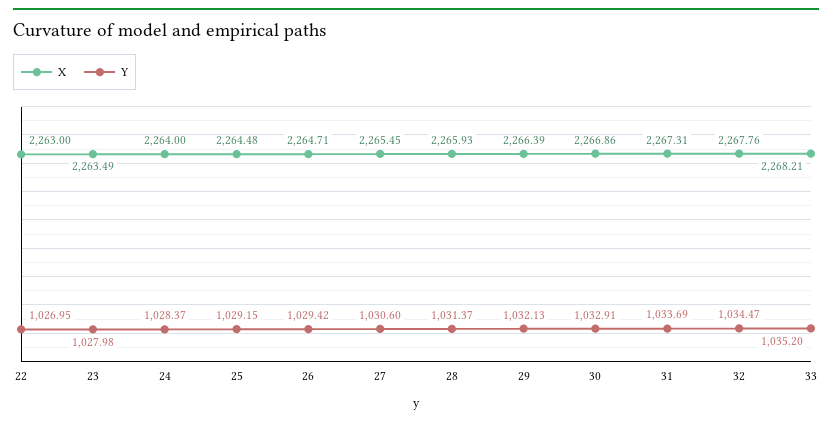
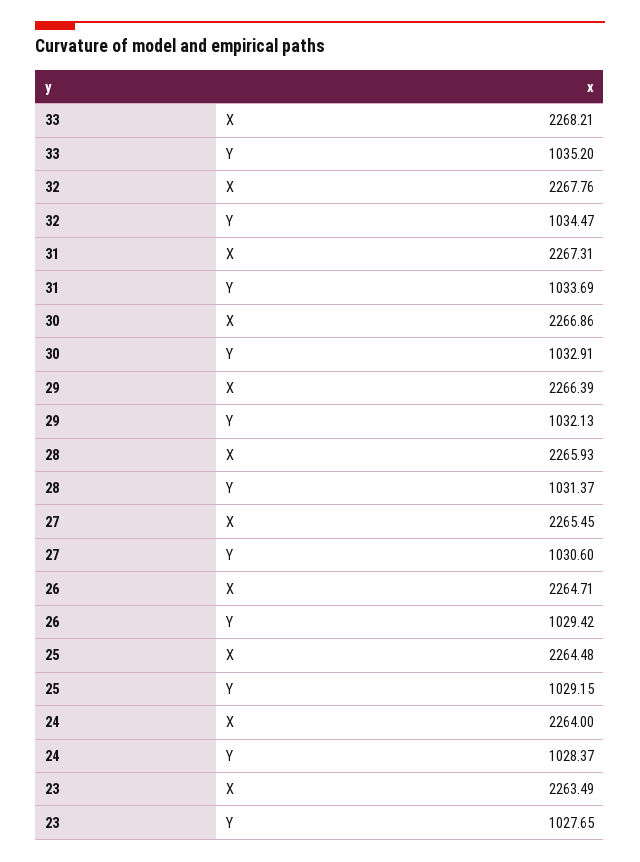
  {
    "X": {
-     "22": 2263,
      "23": 2263.49,
      "24": 2264,
      "25": 2264.48,
      "26": 2264.71,
      "27": 2265.45,
      "28": 2265.93,
      "29": 2266.39,
      "30": 2266.86,
      "31": 2267.31,
      "32": 2267.76,
      "33": 2268.21
    },
    "Y": {
-     "22": 1026.95,
-     "23": 1027.98,
+     "23": 1027.65,
      "24": 1028.37,
      "25": 1029.15,
      "26": 1029.42,
      "27": 1030.6,
      "28": 1031.37,
      "29": 1032.13,
      "30": 1032.91,
      "31": 1033.69,
      "32": 1034.47,
      "33": 1035.2
    }
  }

